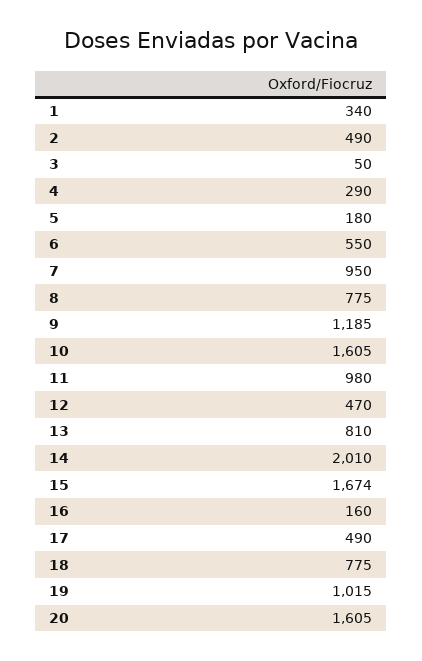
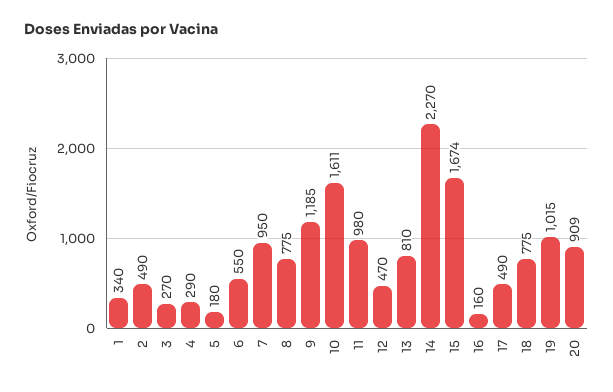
  {
    "1": 340,
    "2": 490,
-   "3": 50,
+   "3": 270,
    "4": 290,
    "5": 180,
    "6": 550,
    "7": 950,
    "8": 775,
    "9": 1185,
-   "10": 1605,
+   "10": 1611,
    "11": 980,
    "12": 470,
    "13": 810,
-   "14": 2010,
+   "14": 2270,
    "15": 1674,
    "16": 160,
    "17": 490,
    "18": 775,
    "19": 1015,
-   "20": 1605
+   "20": 909
  }

